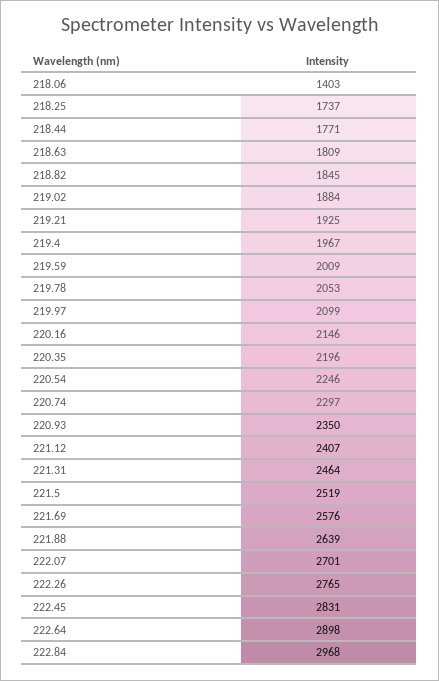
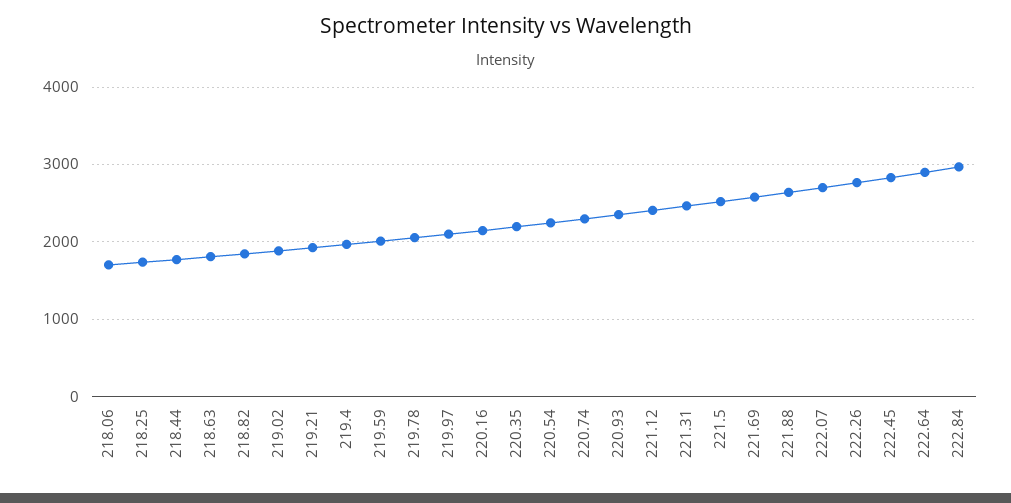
  {
-   "218.06": 1403,
+   "218.06": 1700,
    "218.25": 1737,
    "218.44": 1771,
    "218.63": 1809,
    "218.82": 1845,
    "219.02": 1884,
    "219.21": 1925,
    "219.4": 1967,
    "219.59": 2009,
    "219.78": 2053,
    "219.97": 2099,
    "220.16": 2146,
    "220.35": 2196,
    "220.54": 2246,
    "220.74": 2297,
    "220.93": 2350,
    "221.12": 2407,
    "221.31": 2464,
    "221.5": 2519,
    "221.69": 2576,
    "221.88": 2639,
    "222.07": 2701,
    "222.26": 2765,
    "222.45": 2831,
    "222.64": 2898,
    "222.84": 2968
  }

